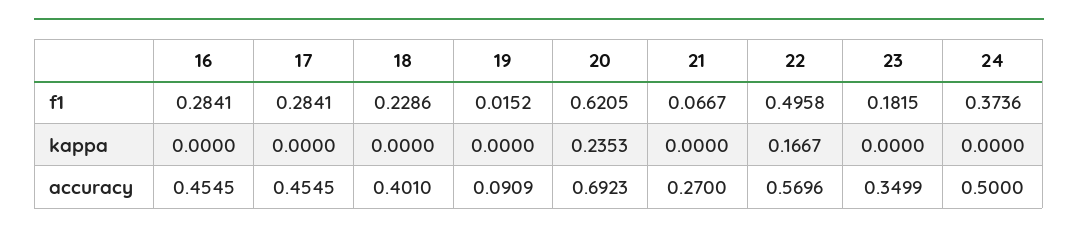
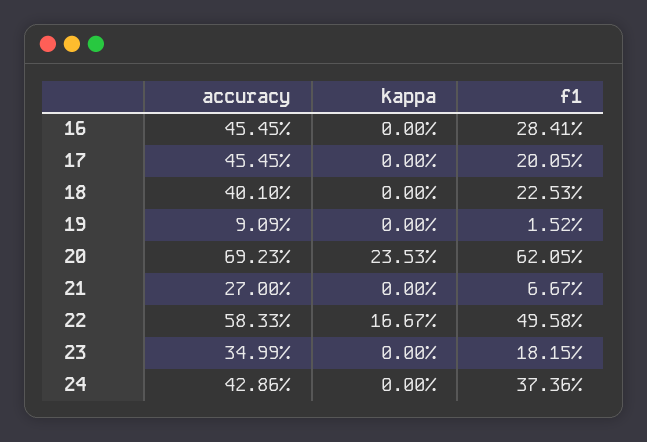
  {
    "16": {
      "f1": 0.2841,
      "kappa": 0,
      "accuracy": 0.4545
    },
    "17": {
-     "f1": 0.2841,
+     "f1": 0.2005,
      "kappa": 0,
      "accuracy": 0.4545
    },
    "18": {
-     "f1": 0.2286,
+     "f1": 0.2253,
      "kappa": 0,
      "accuracy": 0.401
    },
    "19": {
      "f1": 0.0152,
      "kappa": 0,
      "accuracy": 0.0909
    },
    "20": {
      "f1": 0.6205,
      "kappa": 0.2353,
      "accuracy": 0.6923
    },
    "21": {
      "f1": 0.0667,
      "kappa": 0,
      "accuracy": 0.27
    },
    "22": {
      "f1": 0.4958,
      "kappa": 0.1667,
-     "accuracy": 0.5696
+     "accuracy": 0.5833
    },
    "23": {
      "f1": 0.1815,
      "kappa": 0,
      "accuracy": 0.3499
    },
    "24": {
      "f1": 0.3736,
      "kappa": 0,
-     "accuracy": 0.5
+     "accuracy": 0.4286
    }
  }

